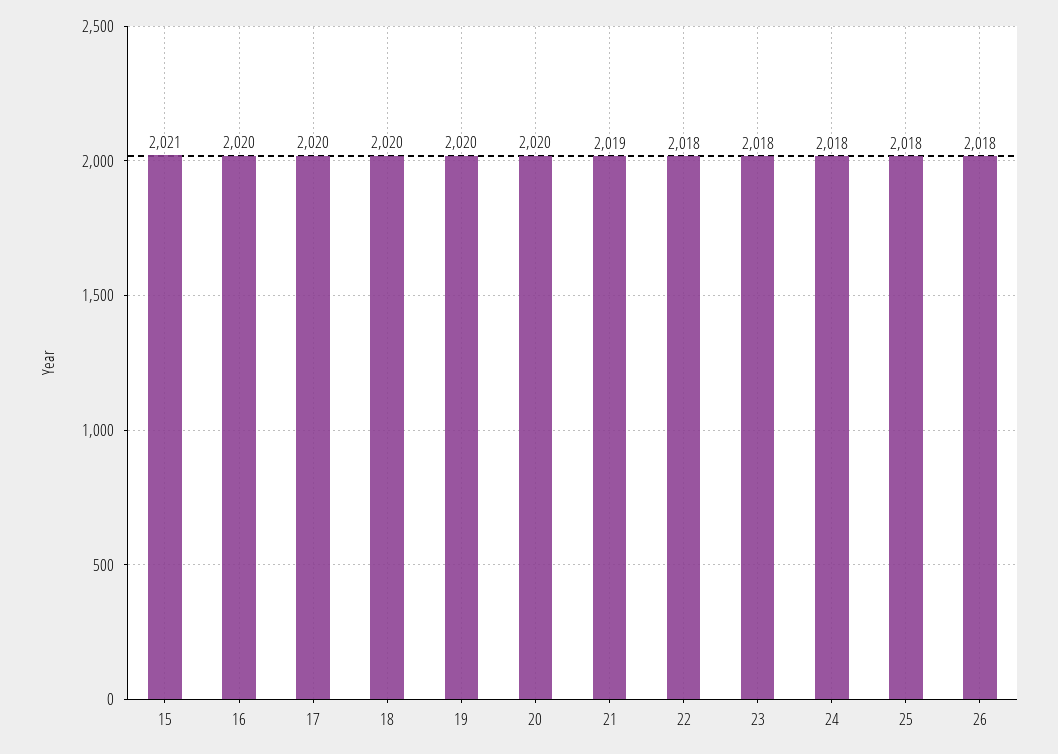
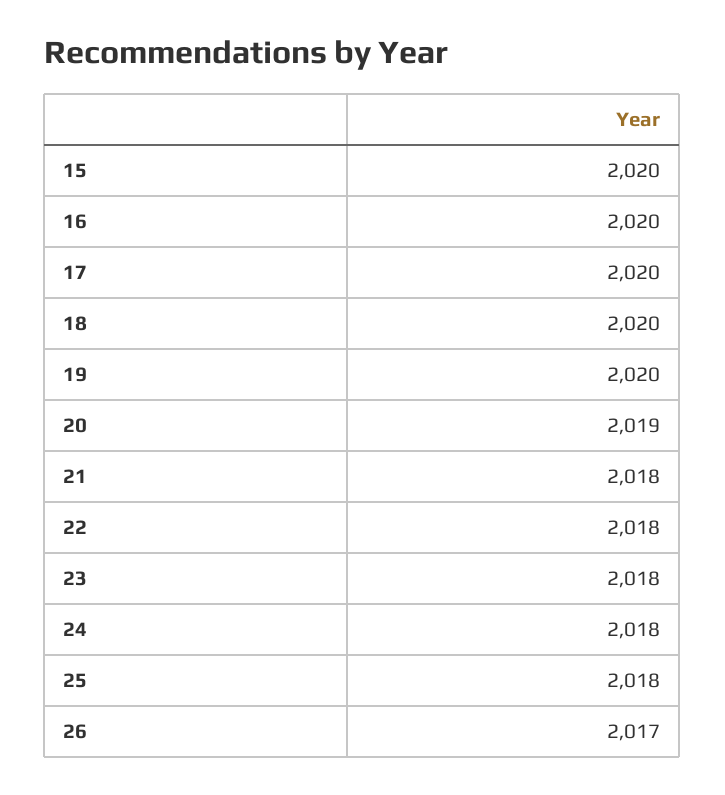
  {
-   "15": 2021,
+   "15": 2020,
    "16": 2020,
    "17": 2020,
    "18": 2020,
    "19": 2020,
-   "20": 2020,
+   "20": 2019,
-   "21": 2019,
+   "21": 2018,
    "22": 2018,
    "23": 2018,
    "24": 2018,
    "25": 2018,
-   "26": 2018
+   "26": 2017
  }

